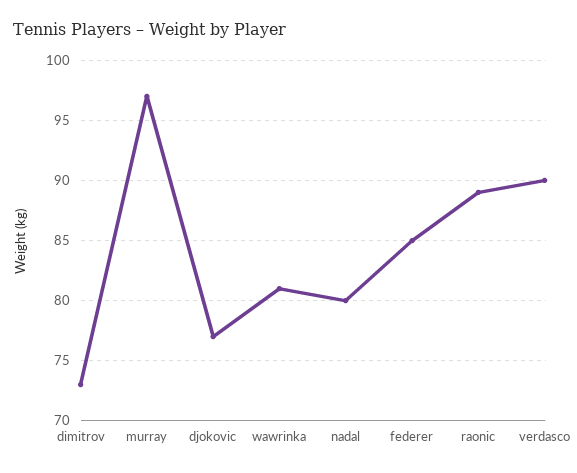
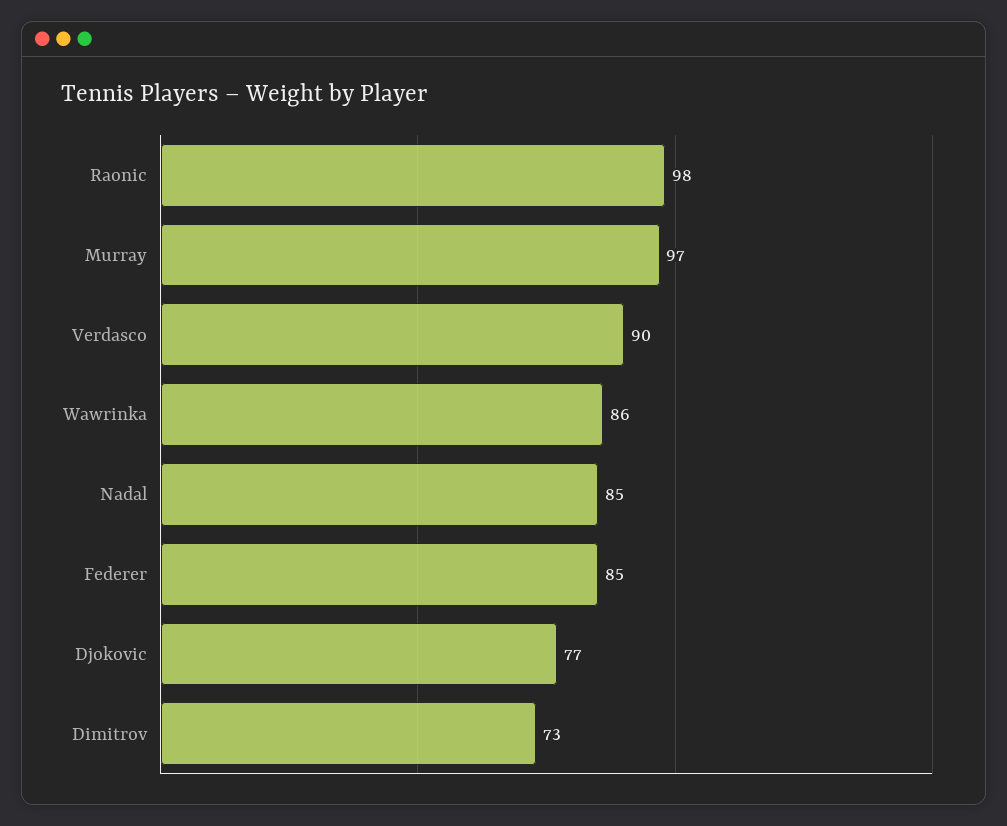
  {
    "dimitrov": 73,
    "murray": 97,
    "djokovic": 77,
-   "wawrinka": 81,
+   "wawrinka": 86,
-   "nadal": 80,
+   "nadal": 85,
    "federer": 85,
-   "raonic": 89,
+   "raonic": 98,
    "verdasco": 90
  }

